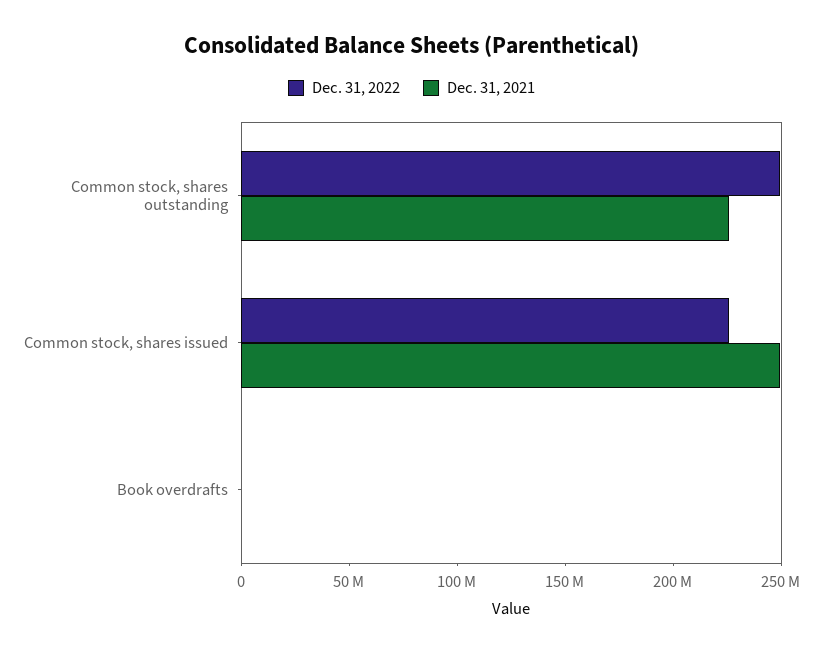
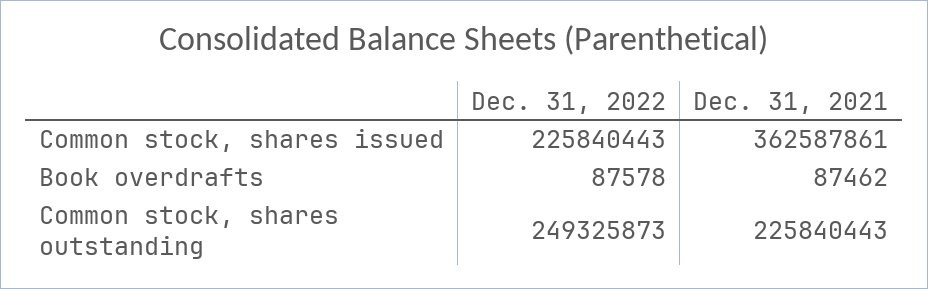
  {
    "Dec. 31, 2022": {
      "Common stock, shares outstanding": 249325873,
      "Common stock, shares issued": 225840443,
      "Book overdrafts": 87578
    },
    "Dec. 31, 2021": {
      "Common stock, shares outstanding": 225840443,
-     "Common stock, shares issued": 250000000,
+     "Common stock, shares issued": 362587861,
      "Book overdrafts": 87462
    }
  }

